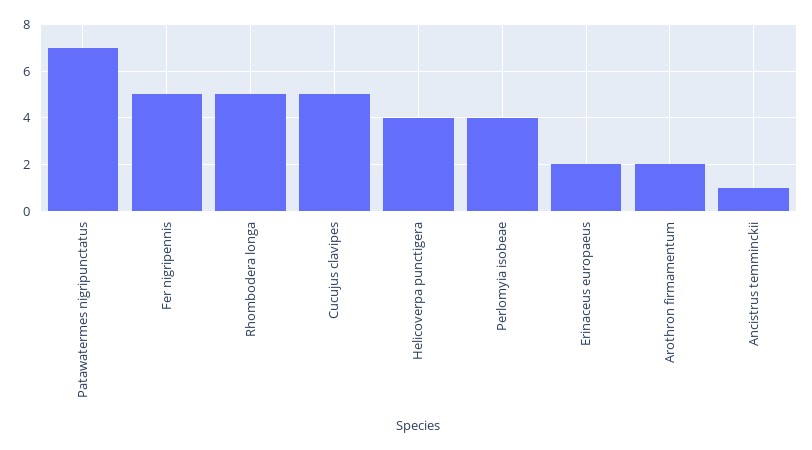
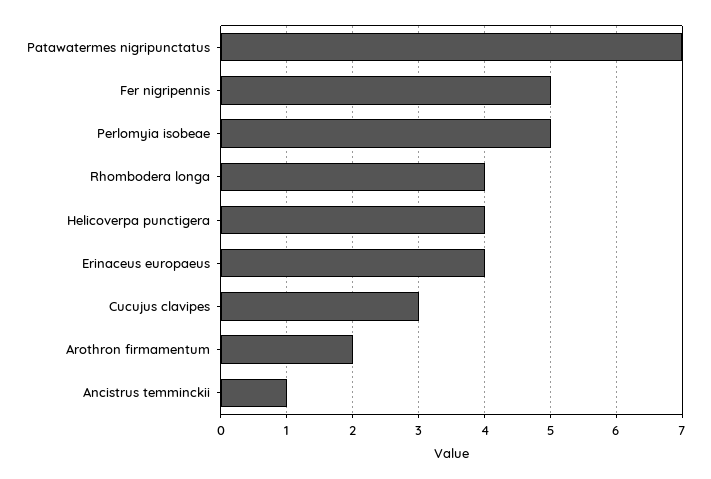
  {
    "Patawatermes nigripunctatus": 7,
    "Fer nigripennis": 5,
-   "Rhombodera longa": 5,
+   "Rhombodera longa": 4,
-   "Cucujus clavipes": 5,
+   "Cucujus clavipes": 3,
    "Helicoverpa punctigera": 4,
-   "Perlomyia isobeae": 4,
+   "Perlomyia isobeae": 5,
-   "Erinaceus europaeus": 2,
+   "Erinaceus europaeus": 4,
    "Arothron firmamentum": 2,
    "Ancistrus temminckii": 1
  }

